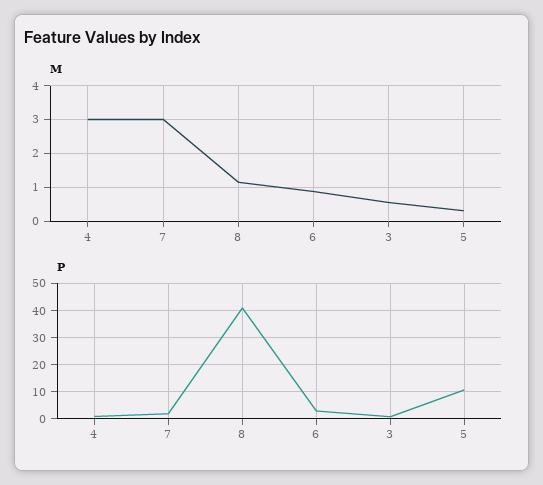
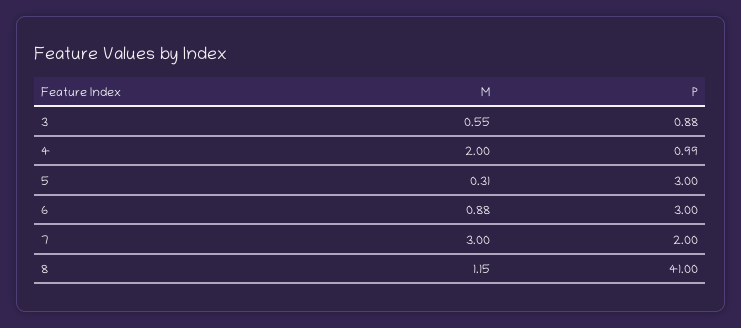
  {
    "M": {
-     "4": 3,
+     "4": 2,
      "7": 3,
      "8": 1.15,
      "6": 0.88,
      "3": 0.55,
      "5": 0.31
    },
    "P": {
      "4": 0.99,
      "7": 2,
      "8": 41,
      "6": 3,
      "3": 0.88,
-     "5": 10
+     "5": 3
    }
  }

